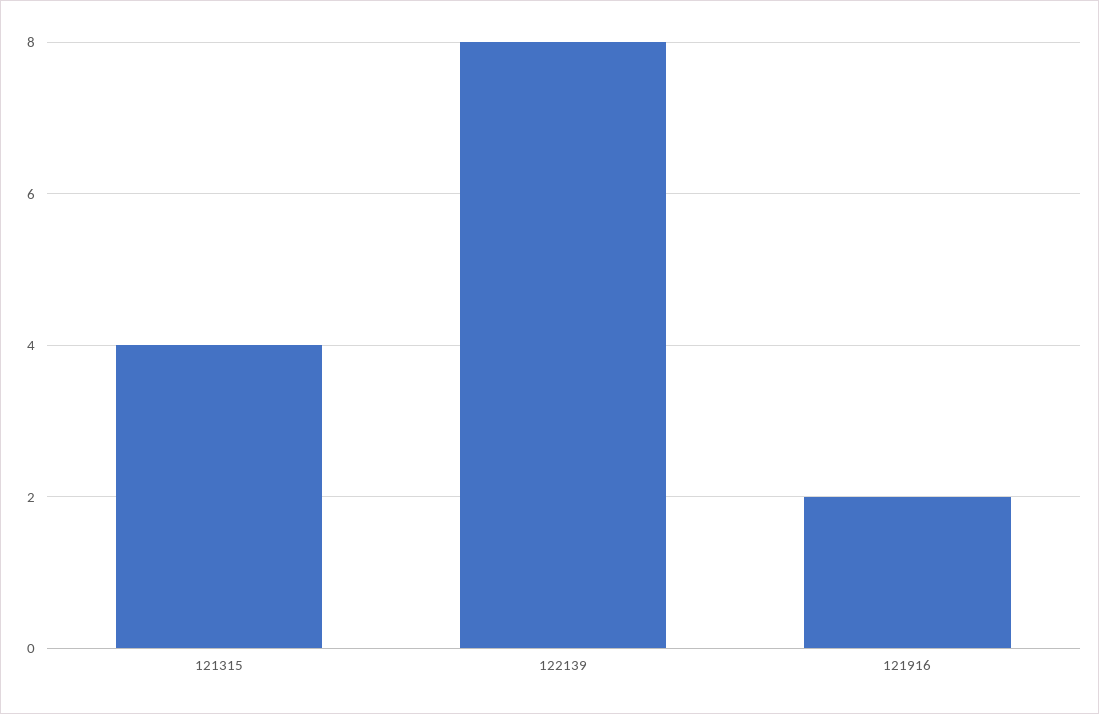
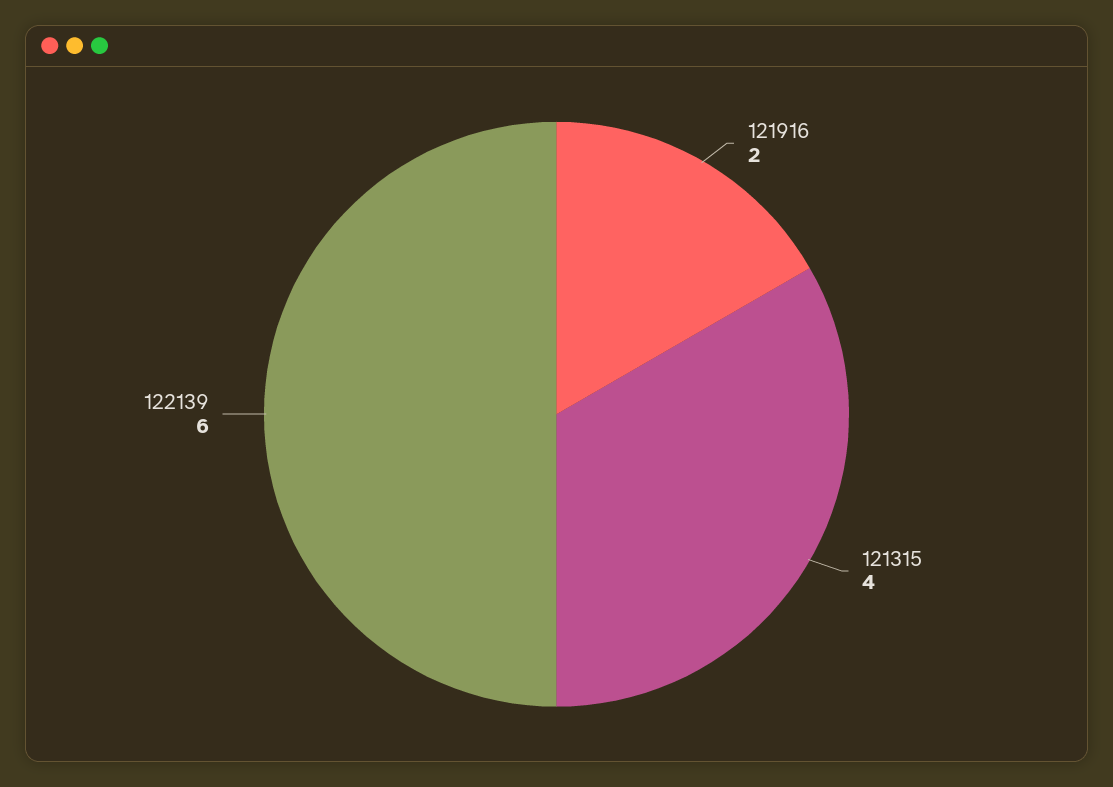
  {
    "121315": 4,
-   "122139": 8,
+   "122139": 6,
    "121916": 2
  }

